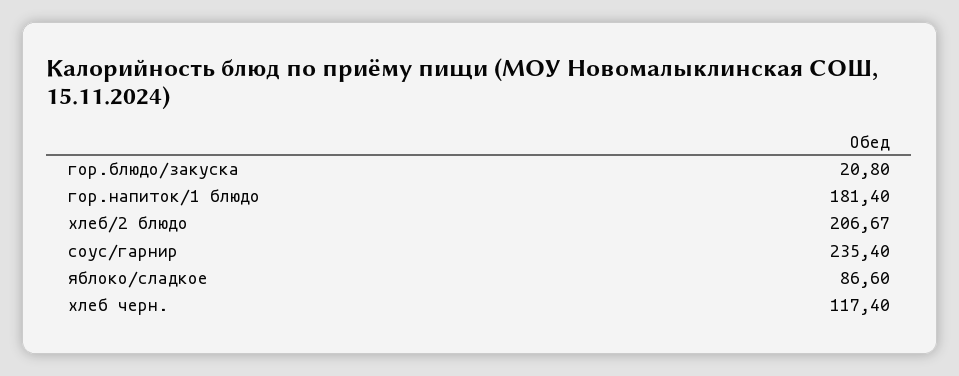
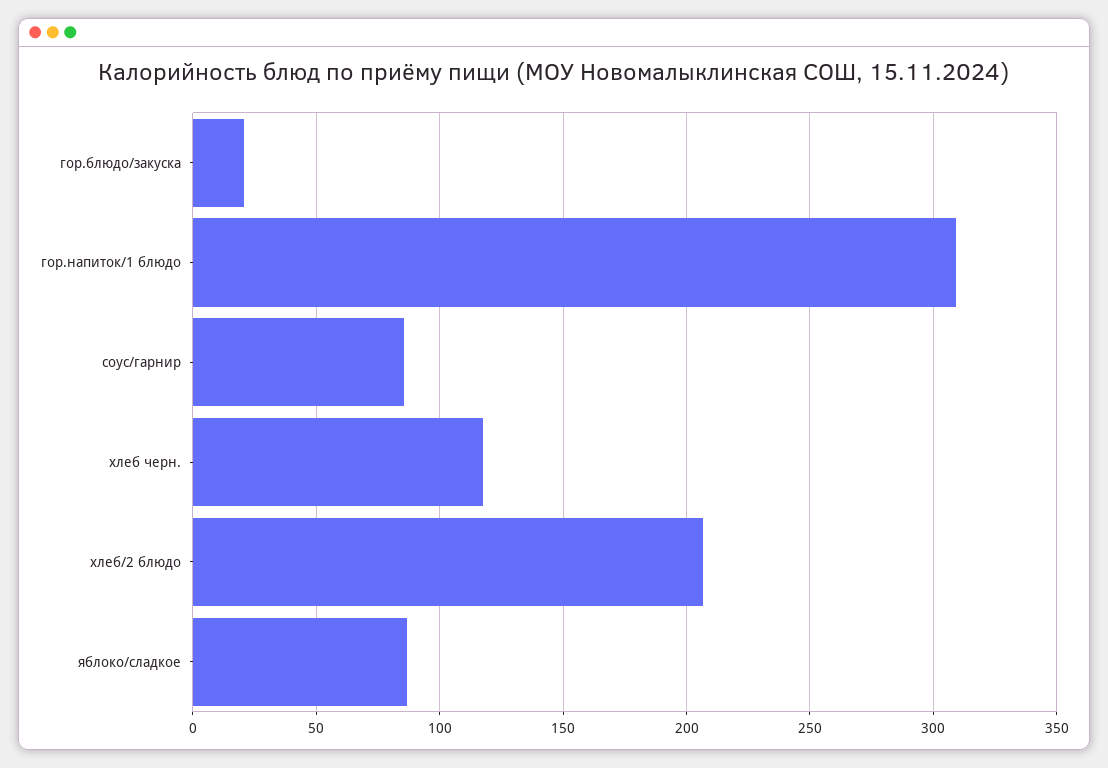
  {
    "гор.блюдо/закуска": 20.8,
-   "гор.напиток/1 блюдо": 181.4,
+   "гор.напиток/1 блюдо": 310,
    "хлеб/2 блюдо": 206.67,
-   "соус/гарнир": 235.4,
+   "соус/гарнир": 85,
    "яблоко/сладкое": 86.6,
    "хлеб черн.": 117.4
  }

